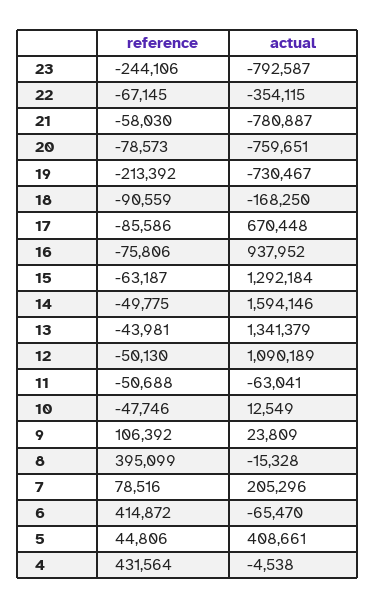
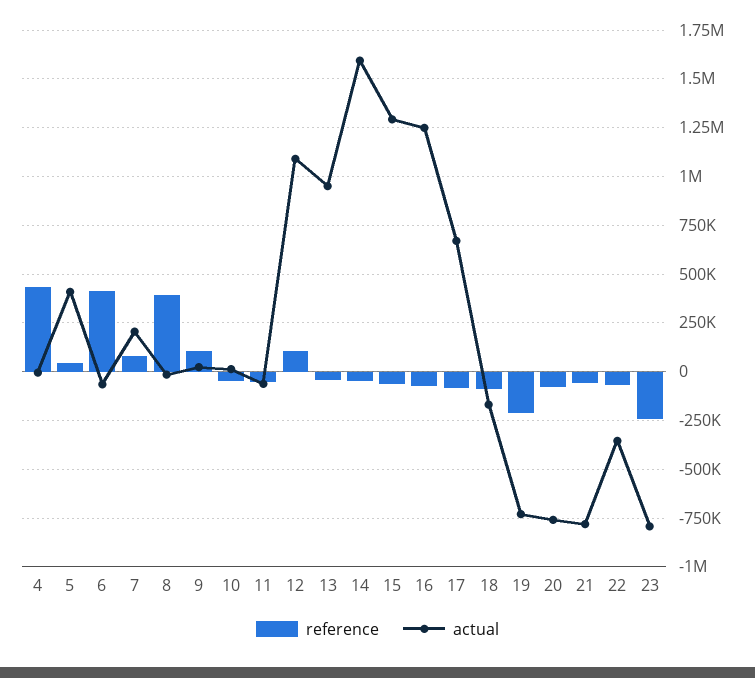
  {
    "reference": {
      "23": -244106,
      "22": -67145,
      "21": -58030,
      "20": -78573,
      "19": -213392,
      "18": -90559,
      "17": -85586,
      "16": -75806,
      "15": -63187,
      "14": -49775,
      "13": -43981,
-     "12": -50130,
+     "12": 100000,
      "11": -50688,
      "10": -47746,
      "9": 106392,
      "8": 395099,
      "7": 78516,
      "6": 414872,
      "5": 44806,
      "4": 431564
    },
    "actual": {
      "23": -792587,
      "22": -354115,
      "21": -780887,
      "20": -759651,
      "19": -730467,
      "18": -168250,
      "17": 670448,
-     "16": 937952,
+     "16": 1250000,
      "15": 1292184,
      "14": 1594146,
-     "13": 1341379,
+     "13": 950000,
      "12": 1090189,
      "11": -63041,
      "10": 12549,
      "9": 23809,
      "8": -15328,
      "7": 205296,
      "6": -65470,
      "5": 408661,
      "4": -4538
    }
  }

